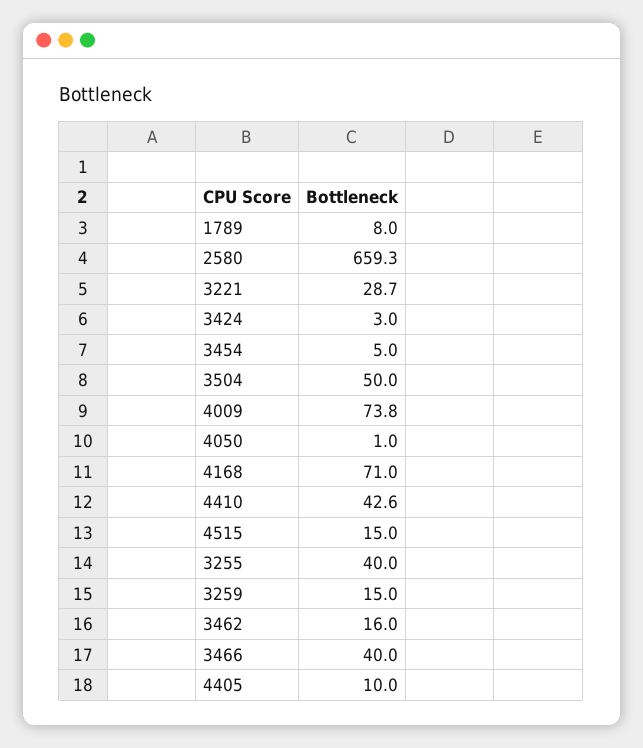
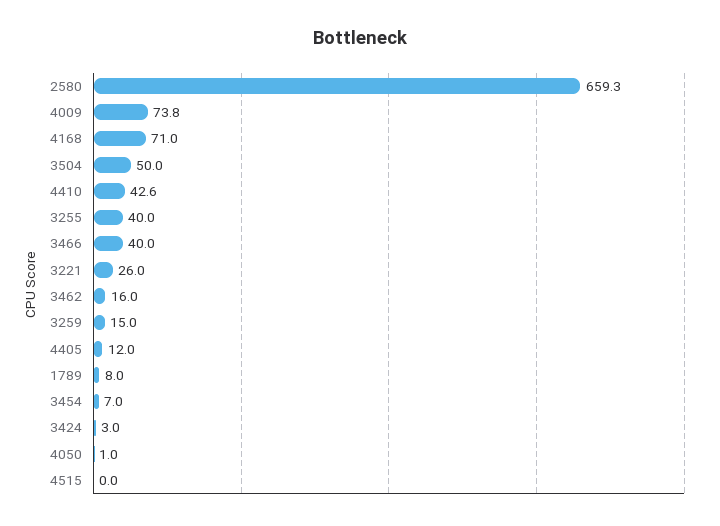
  {
    "1789": 8,
    "2580": 659.3,
-   "3221": 28.7,
+   "3221": 26,
    "3424": 3,
-   "3454": 5,
+   "3454": 7,
    "3504": 50,
    "4009": 73.8,
    "4050": 1,
    "4168": 71,
    "4410": 42.6,
-   "4515": 15,
+   "4515": 0,
    "3255": 40,
    "3259": 15,
    "3462": 16,
    "3466": 40,
-   "4405": 10
+   "4405": 12
  }

